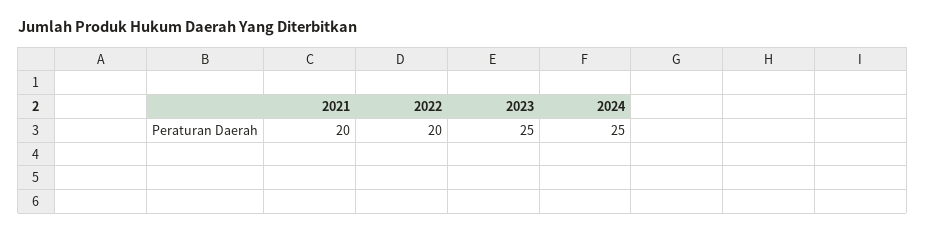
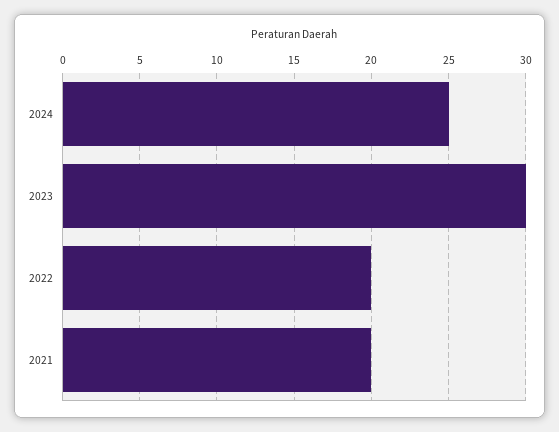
  {
    "2021": 20,
    "2022": 20,
-   "2023": 25,
+   "2023": 30,
    "2024": 25
  }

